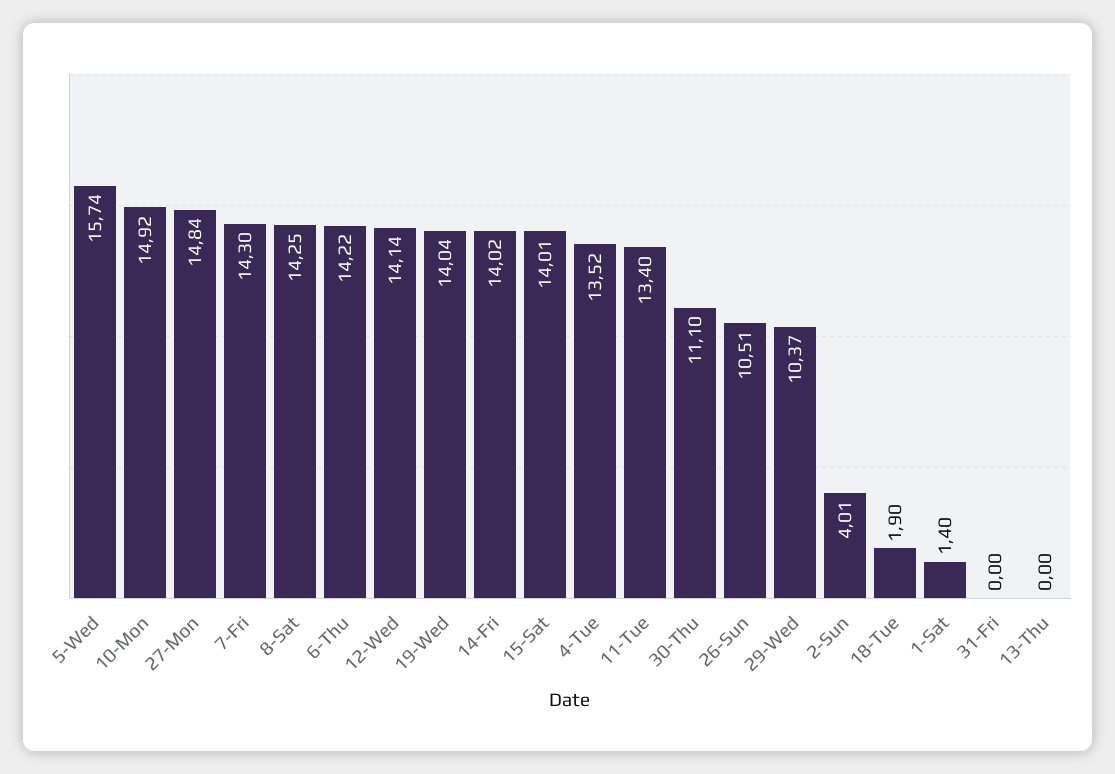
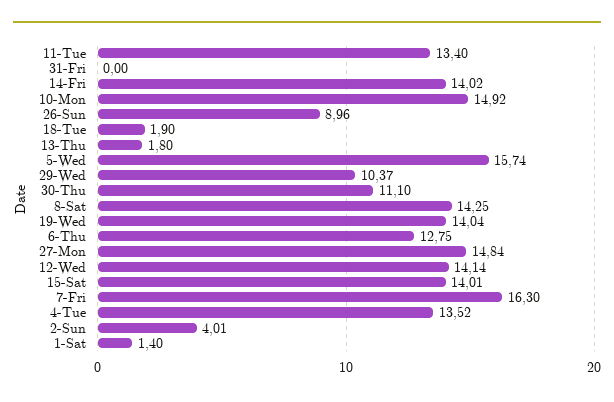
  {
    "5-Wed": 15.74,
    "10-Mon": 14.92,
    "27-Mon": 14.84,
-   "7-Fri": 14.3,
+   "7-Fri": 16.3,
    "8-Sat": 14.25,
-   "6-Thu": 14.22,
+   "6-Thu": 12.75,
    "12-Wed": 14.14,
    "19-Wed": 14.04,
    "14-Fri": 14.02,
    "15-Sat": 14.01,
    "4-Tue": 13.52,
    "11-Tue": 13.4,
    "30-Thu": 11.1,
-   "26-Sun": 10.51,
+   "26-Sun": 8.96,
    "29-Wed": 10.37,
    "2-Sun": 4.01,
    "18-Tue": 1.9,
    "1-Sat": 1.4,
    "31-Fri": 0,
-   "13-Thu": 0
+   "13-Thu": 1.8
  }

